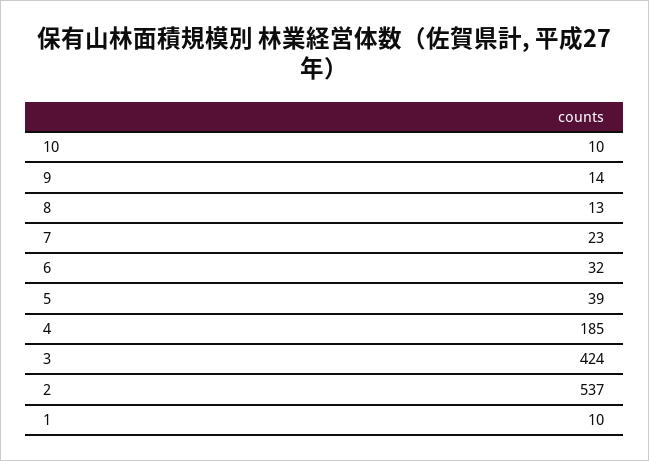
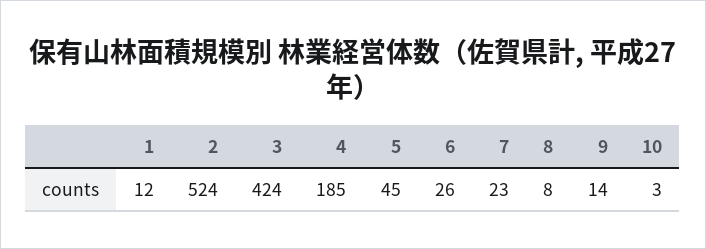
  {
-   "10": 10,
+   "10": 3,
    "9": 14,
-   "8": 13,
+   "8": 8,
    "7": 23,
-   "6": 32,
+   "6": 26,
-   "5": 39,
+   "5": 45,
    "4": 185,
    "3": 424,
-   "2": 537,
+   "2": 524,
-   "1": 10
+   "1": 12
  }

